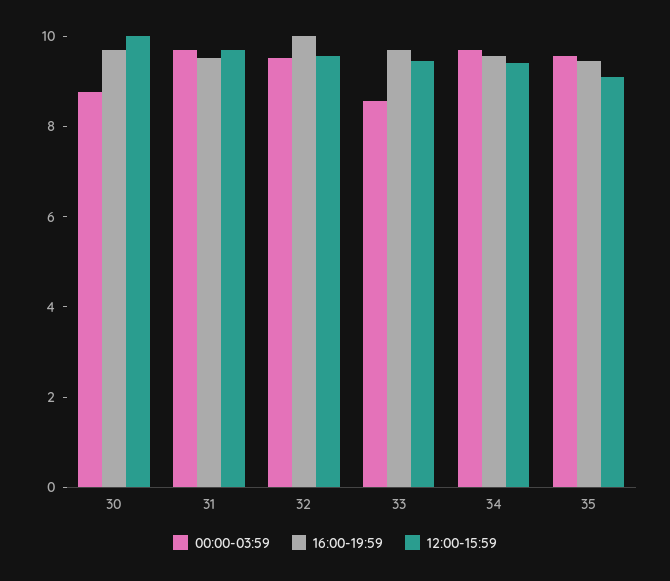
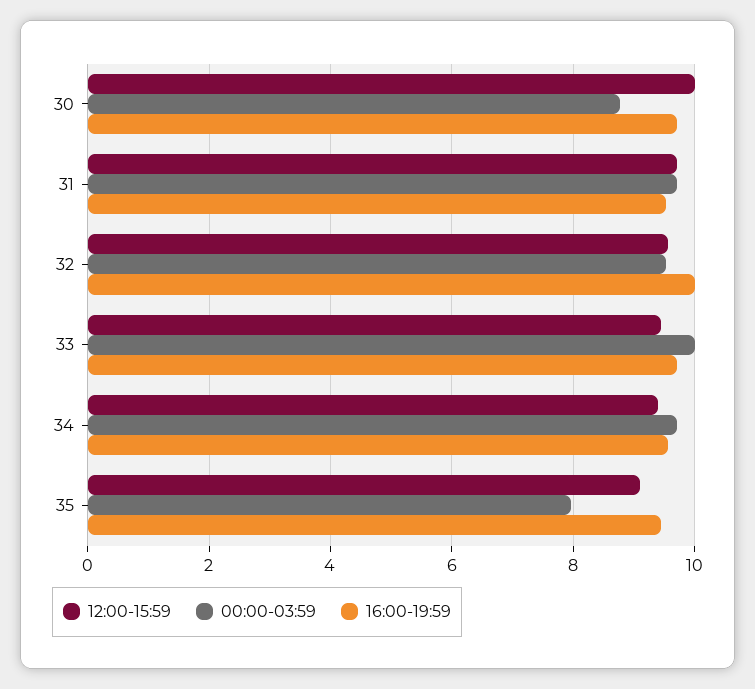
  {
    "00:00-03:59": {
      "30": 8.8,
      "31": 9.8,
      "32": 9.6,
-     "33": 8.5,
+     "33": 10,
      "34": 9.8,
-     "35": 9.5
+     "35": 8
    },
    "16:00-19:59": {
      "30": 9.8,
      "31": 9.6,
      "32": 10,
      "33": 9.8,
      "34": 9.6,
      "35": 9.4
    },
    "12:00-15:59": {
      "30": 10,
      "31": 9.8,
      "32": 9.6,
      "33": 9.4,
      "34": 9.4,
      "35": 9.2
    }
  }

